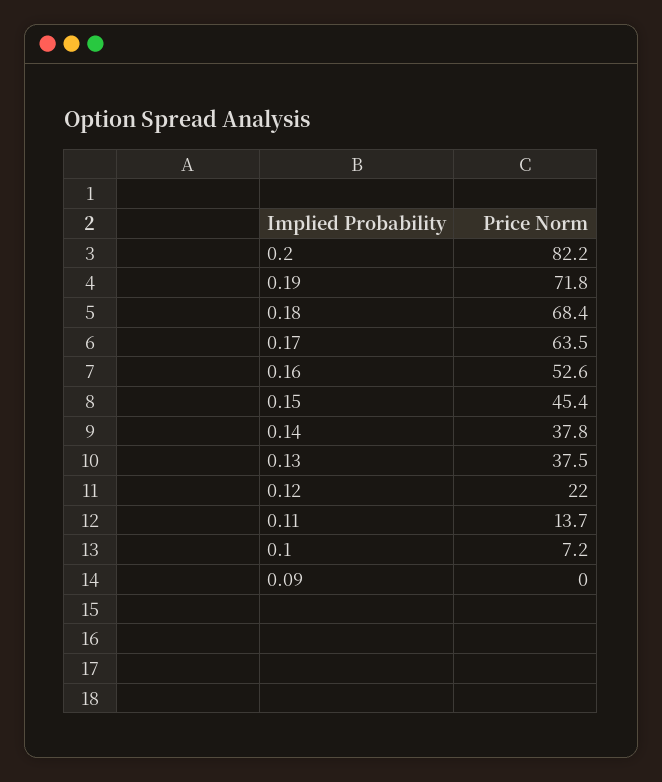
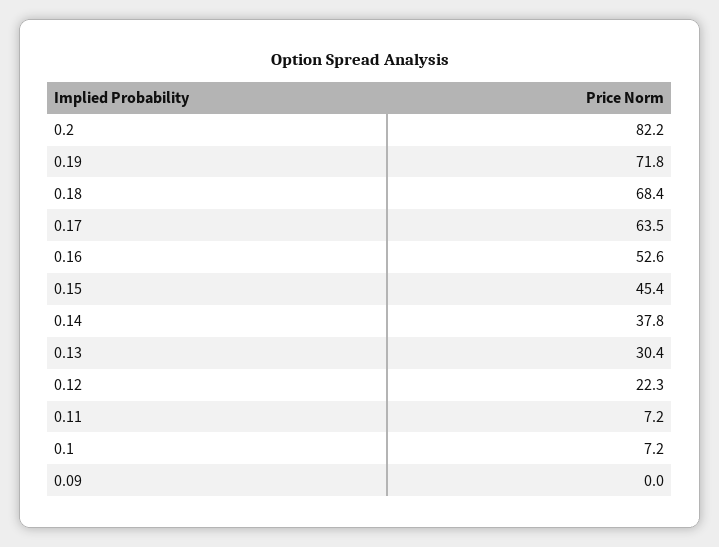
  {
    "0.2": 82.2,
    "0.19": 71.8,
    "0.18": 68.4,
    "0.17": 63.5,
    "0.16": 52.6,
    "0.15": 45.4,
    "0.14": 37.8,
-   "0.13": 37.5,
+   "0.13": 30.4,
-   "0.12": 22,
+   "0.12": 22.3,
-   "0.11": 13.7,
+   "0.11": 7.2,
    "0.1": 7.2,
    "0.09": 0
  }

